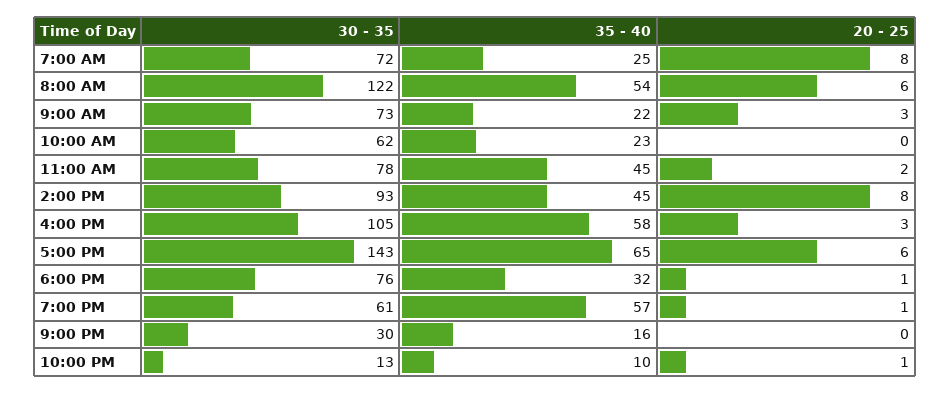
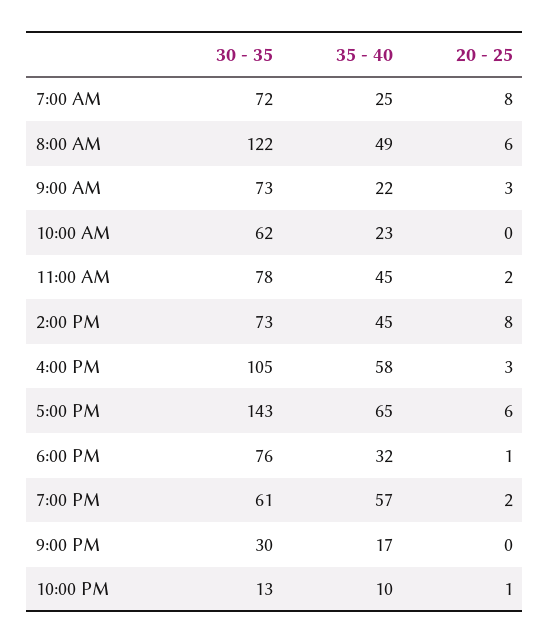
  {
    "30 - 35": {
      "7:00 AM": 72,
      "8:00 AM": 122,
      "9:00 AM": 73,
      "10:00 AM": 62,
      "11:00 AM": 78,
-     "2:00 PM": 93,
+     "2:00 PM": 73,
      "4:00 PM": 105,
      "5:00 PM": 143,
      "6:00 PM": 76,
      "7:00 PM": 61,
      "9:00 PM": 30,
      "10:00 PM": 13
    },
    "35 - 40": {
      "7:00 AM": 25,
-     "8:00 AM": 54,
+     "8:00 AM": 49,
      "9:00 AM": 22,
      "10:00 AM": 23,
      "11:00 AM": 45,
      "2:00 PM": 45,
      "4:00 PM": 58,
      "5:00 PM": 65,
      "6:00 PM": 32,
      "7:00 PM": 57,
-     "9:00 PM": 16,
+     "9:00 PM": 17,
      "10:00 PM": 10
    },
    "20 - 25": {
      "7:00 AM": 8,
      "8:00 AM": 6,
      "9:00 AM": 3,
      "10:00 AM": 0,
      "11:00 AM": 2,
      "2:00 PM": 8,
      "4:00 PM": 3,
      "5:00 PM": 6,
      "6:00 PM": 1,
-     "7:00 PM": 1,
+     "7:00 PM": 2,
      "9:00 PM": 0,
      "10:00 PM": 1
    }
  }

